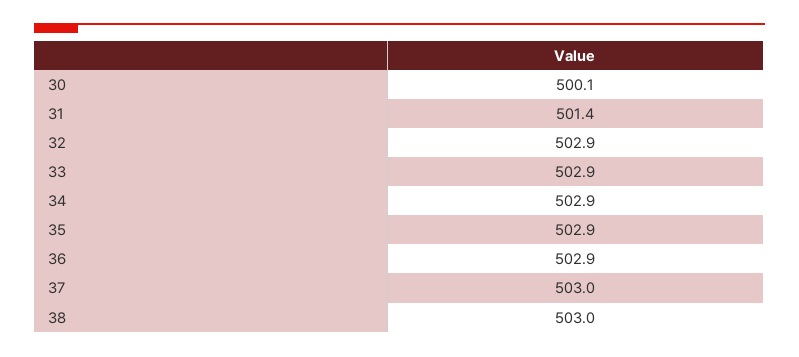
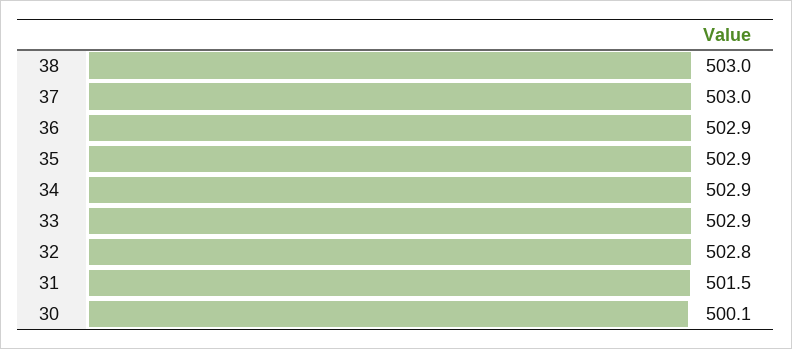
  {
    "30": 500.1,
-   "31": 501.4,
+   "31": 501.5,
-   "32": 502.9,
+   "32": 502.8,
    "33": 502.9,
    "34": 502.9,
    "35": 502.9,
    "36": 502.9,
    "37": 503,
    "38": 503
  }

